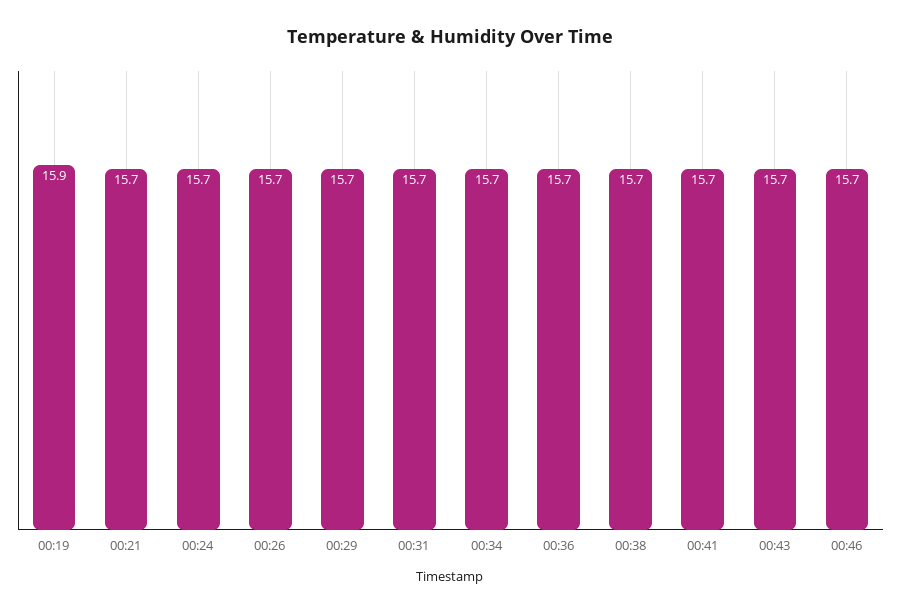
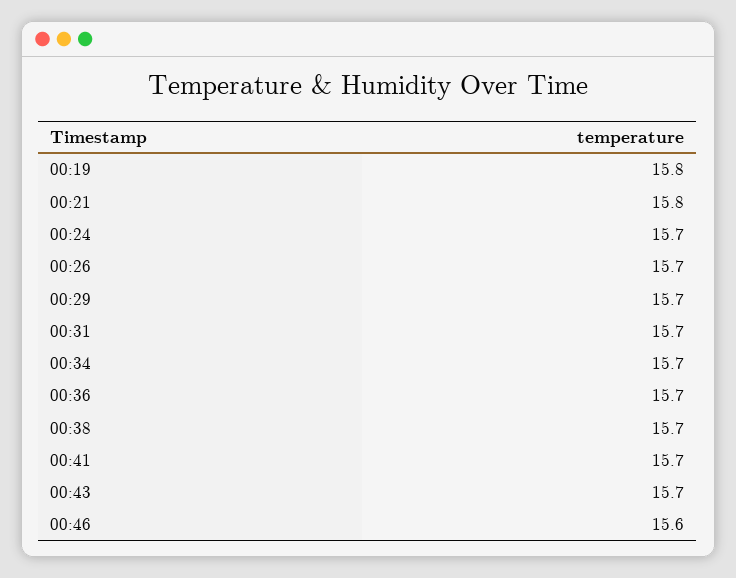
  {
-   "00:19": 15.9,
+   "00:19": 15.8,
-   "00:21": 15.7,
+   "00:21": 15.8,
    "00:24": 15.7,
    "00:26": 15.7,
    "00:29": 15.7,
    "00:31": 15.7,
    "00:34": 15.7,
    "00:36": 15.7,
    "00:38": 15.7,
    "00:41": 15.7,
    "00:43": 15.7,
-   "00:46": 15.7
+   "00:46": 15.6
  }

